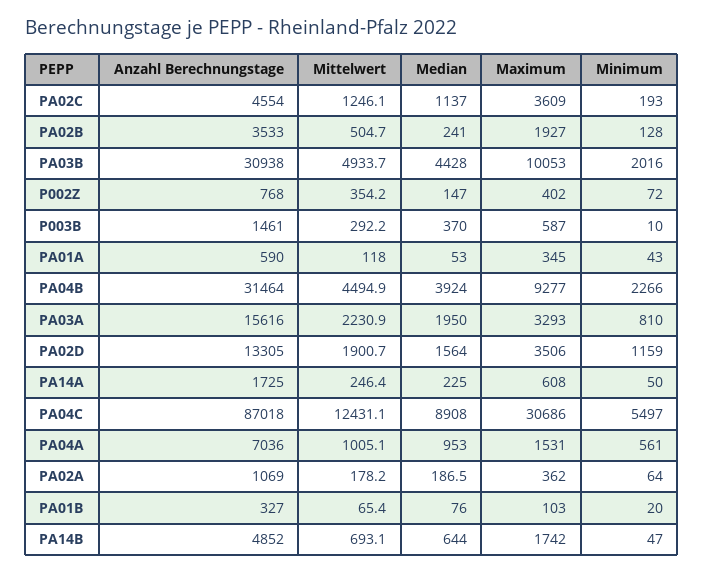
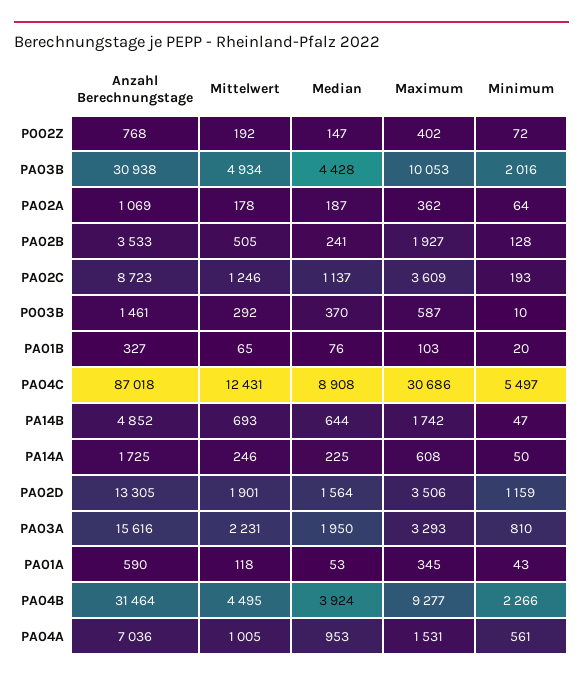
  {
    "Anzahl Berechnungstage": {
-     "PA02C": 4554,
+     "PA02C": 8723,
      "PA02B": 3533,
      "PA03B": 30938,
      "P002Z": 768,
      "P003B": 1461,
      "PA01A": 590,
      "PA04B": 31464,
      "PA03A": 15616,
      "PA02D": 13305,
      "PA14A": 1725,
      "PA04C": 87018,
      "PA04A": 7036,
      "PA02A": 1069,
      "PA01B": 327,
      "PA14B": 4852
    },
    "Mittelwert": {
      "PA02C": 1246.1,
      "PA02B": 504.7,
      "PA03B": 4933.7,
-     "P002Z": 354.2,
+     "P002Z": 192,
      "P003B": 292.2,
      "PA01A": 118,
      "PA04B": 4494.9,
      "PA03A": 2230.9,
      "PA02D": 1900.7,
      "PA14A": 246.4,
      "PA04C": 12431.1,
      "PA04A": 1005.1,
      "PA02A": 178.2,
      "PA01B": 65.4,
      "PA14B": 693.1
    },
    "Median": {
      "PA02C": 1137,
      "PA02B": 241,
      "PA03B": 4428,
      "P002Z": 147,
      "P003B": 370,
      "PA01A": 53,
      "PA04B": 3924,
      "PA03A": 1950,
      "PA02D": 1564,
      "PA14A": 225,
      "PA04C": 8908,
      "PA04A": 953,
      "PA02A": 186.5,
      "PA01B": 76,
      "PA14B": 644
    },
    "Maximum": {
      "PA02C": 3609,
      "PA02B": 1927,
      "PA03B": 10053,
      "P002Z": 402,
      "P003B": 587,
      "PA01A": 345,
      "PA04B": 9277,
      "PA03A": 3293,
      "PA02D": 3506,
      "PA14A": 608,
      "PA04C": 30686,
      "PA04A": 1531,
      "PA02A": 362,
      "PA01B": 103,
      "PA14B": 1742
    },
    "Minimum": {
      "PA02C": 193,
      "PA02B": 128,
      "PA03B": 2016,
      "P002Z": 72,
      "P003B": 10,
      "PA01A": 43,
      "PA04B": 2266,
      "PA03A": 810,
      "PA02D": 1159,
      "PA14A": 50,
      "PA04C": 5497,
      "PA04A": 561,
      "PA02A": 64,
      "PA01B": 20,
      "PA14B": 47
    }
  }

